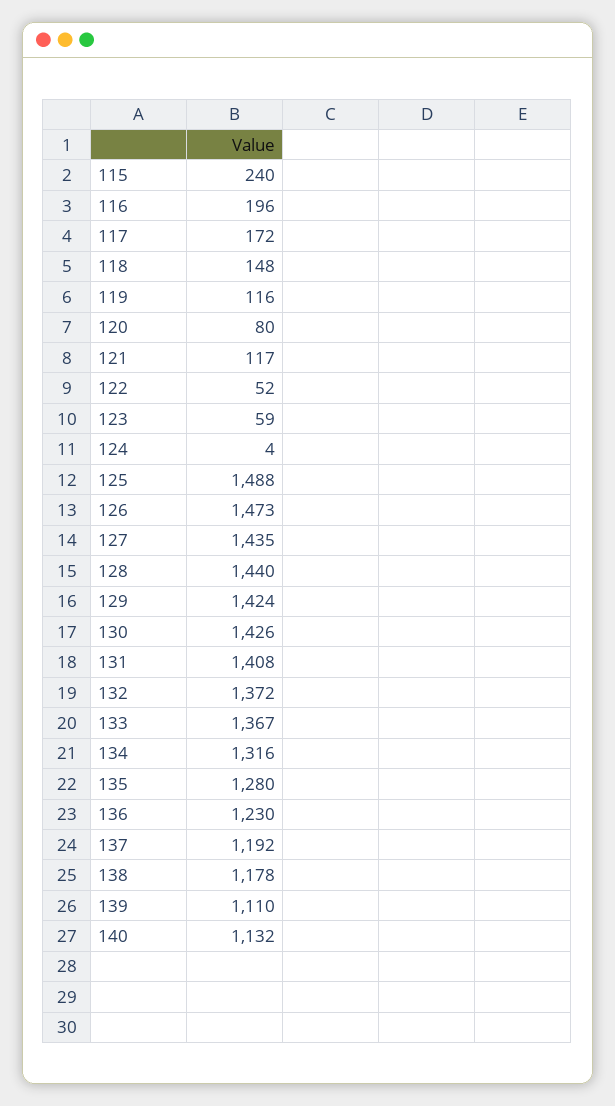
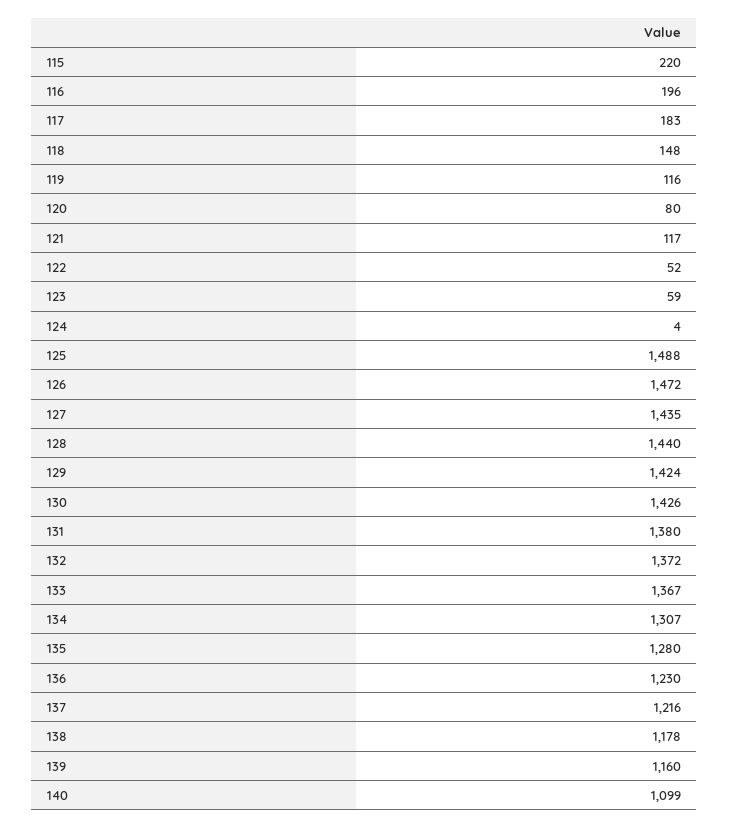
  {
-   "115": 240,
+   "115": 220,
    "116": 196,
-   "117": 172,
+   "117": 183,
    "118": 148,
    "119": 116,
    "120": 80,
    "121": 117,
    "122": 52,
    "123": 59,
    "124": 4,
    "125": 1488,
-   "126": 1473,
+   "126": 1472,
    "127": 1435,
    "128": 1440,
    "129": 1424,
    "130": 1426,
-   "131": 1408,
+   "131": 1380,
    "132": 1372,
    "133": 1367,
-   "134": 1316,
+   "134": 1307,
    "135": 1280,
    "136": 1230,
-   "137": 1192,
+   "137": 1216,
    "138": 1178,
-   "139": 1110,
+   "139": 1160,
-   "140": 1132
+   "140": 1099
  }

